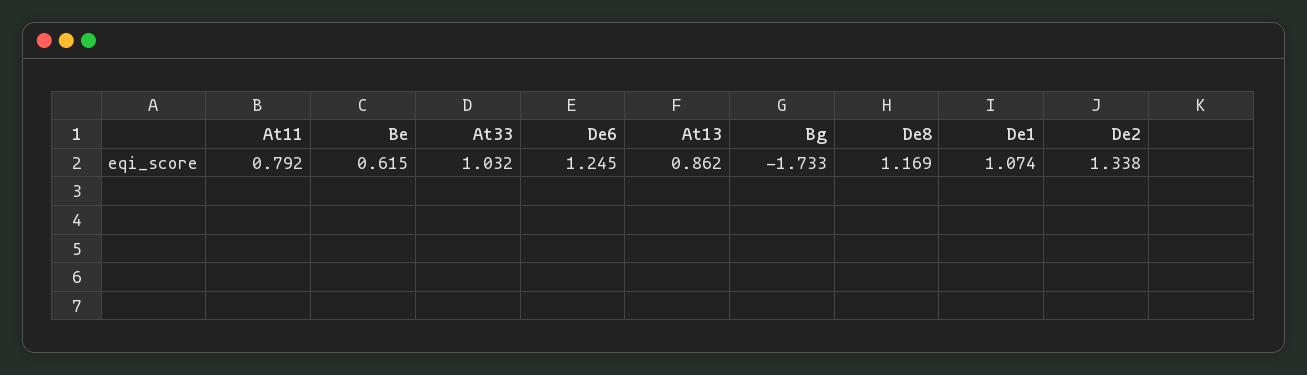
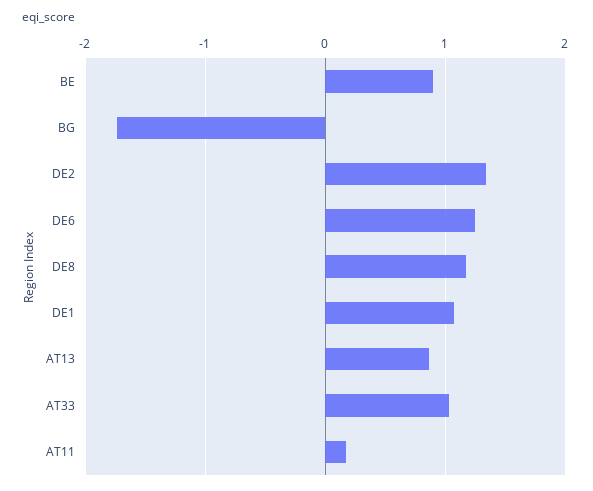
  {
-   "At11": 0.792,
+   "At11": 0.2,
-   "Be": 0.615,
+   "Be": 0.9,
    "At33": 1.032,
    "De6": 1.245,
    "At13": 0.862,
    "Bg": -1.733,
    "De8": 1.169,
    "De1": 1.074,
    "De2": 1.338
  }

